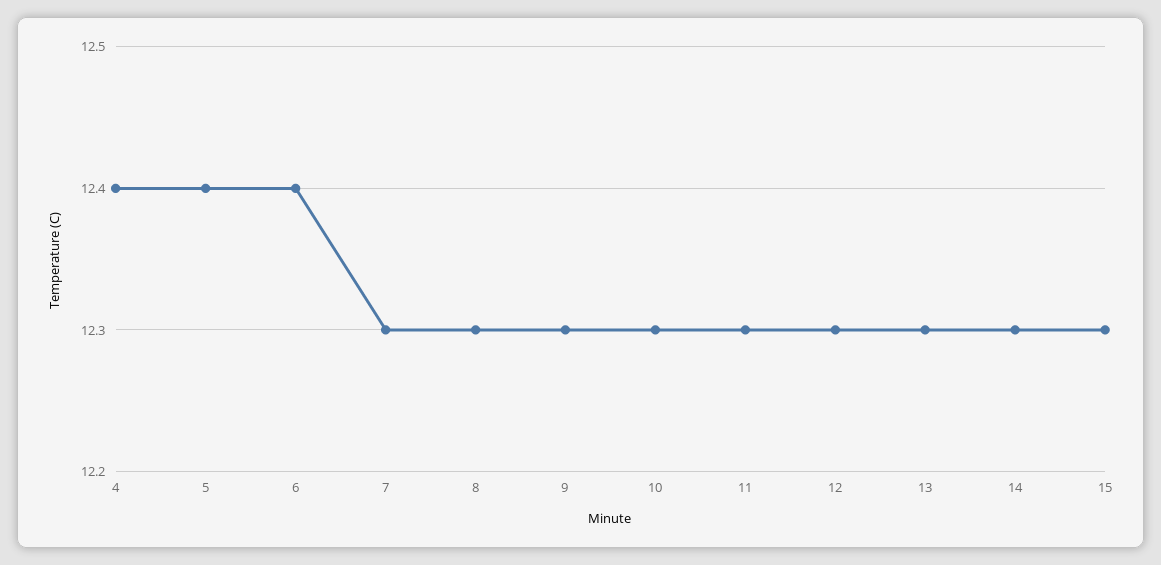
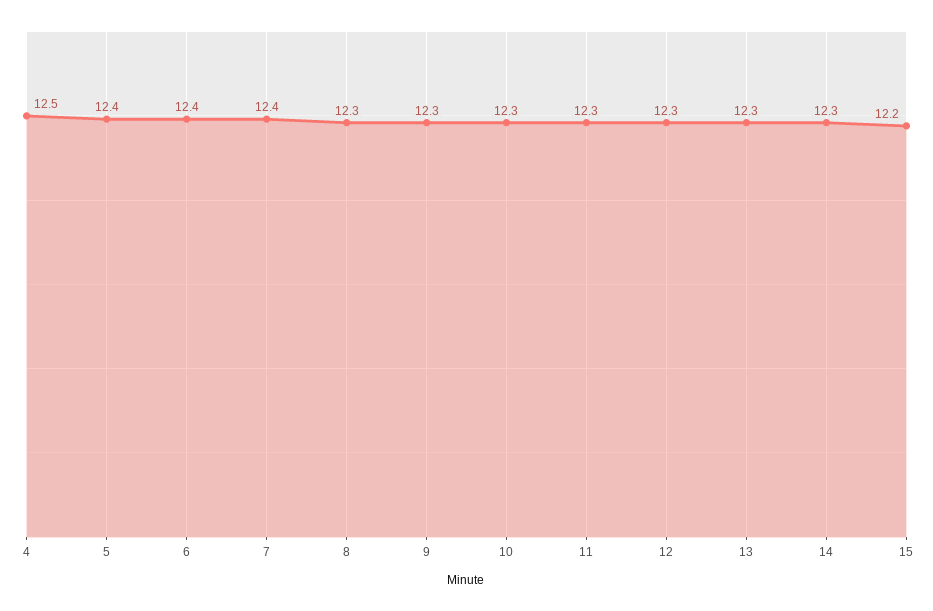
  {
-   "4": 12.4,
+   "4": 12.5,
    "5": 12.4,
    "6": 12.4,
-   "7": 12.3,
+   "7": 12.4,
    "8": 12.3,
    "9": 12.3,
    "10": 12.3,
    "11": 12.3,
    "12": 12.3,
    "13": 12.3,
    "14": 12.3,
-   "15": 12.3
+   "15": 12.2
  }

